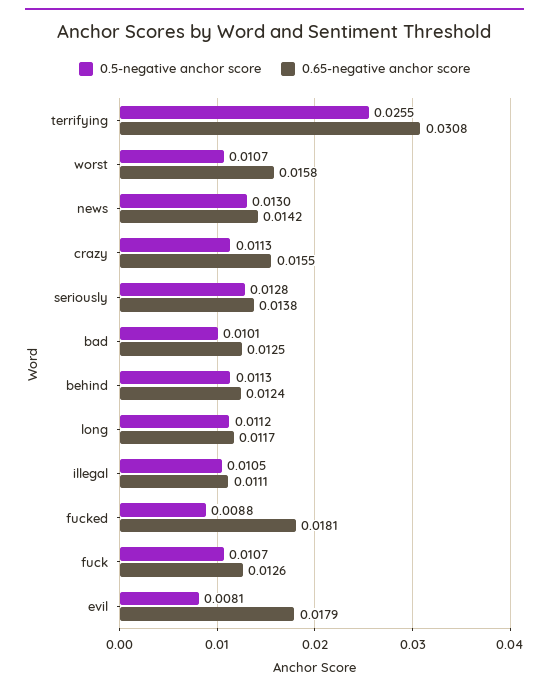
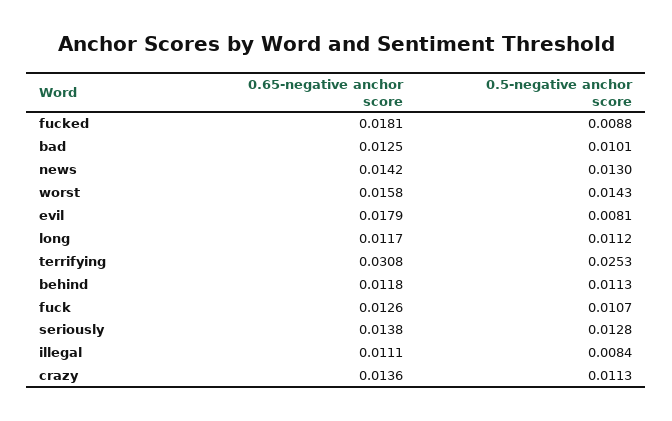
  {
    "0.5-negative anchor score": {
-     "terrifying": 0.0255,
+     "terrifying": 0.0253,
-     "worst": 0.0107,
+     "worst": 0.0143,
      "news": 0.013,
      "crazy": 0.0113,
      "seriously": 0.0128,
      "bad": 0.0101,
      "behind": 0.0113,
      "long": 0.0112,
-     "illegal": 0.0105,
+     "illegal": 0.0084,
      "fucked": 0.0088,
      "fuck": 0.0107,
      "evil": 0.0081
    },
    "0.65-negative anchor score": {
      "terrifying": 0.0308,
      "worst": 0.0158,
      "news": 0.0142,
-     "crazy": 0.0155,
+     "crazy": 0.0136,
      "seriously": 0.0138,
      "bad": 0.0125,
-     "behind": 0.0124,
+     "behind": 0.0118,
      "long": 0.0117,
      "illegal": 0.0111,
      "fucked": 0.0181,
      "fuck": 0.0126,
      "evil": 0.0179
    }
  }

